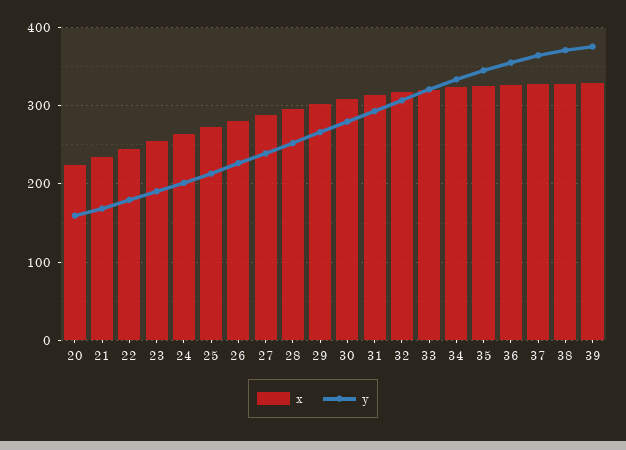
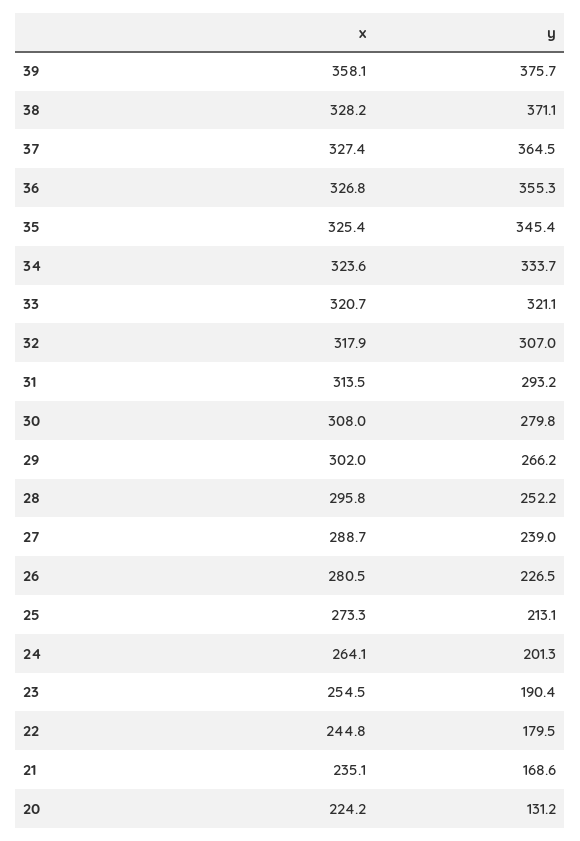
  {
    "x": {
      "20": 224.2,
      "21": 235.1,
      "22": 244.8,
      "23": 254.5,
      "24": 264.1,
      "25": 273.3,
      "26": 280.5,
      "27": 288.7,
      "28": 295.8,
      "29": 302,
      "30": 308,
      "31": 313.5,
      "32": 317.9,
      "33": 320.7,
      "34": 323.6,
      "35": 325.4,
      "36": 326.8,
      "37": 327.4,
      "38": 328.2,
-     "39": 330
+     "39": 358.1
    },
    "y": {
-     "20": 160,
+     "20": 131.2,
      "21": 168.6,
      "22": 179.5,
      "23": 190.4,
      "24": 201.3,
      "25": 213.1,
      "26": 226.5,
      "27": 239,
      "28": 252.2,
      "29": 266.2,
      "30": 279.8,
      "31": 293.2,
      "32": 307,
      "33": 321.1,
      "34": 333.7,
      "35": 345.4,
      "36": 355.3,
      "37": 364.5,
      "38": 371.1,
      "39": 375.7
    }
  }

